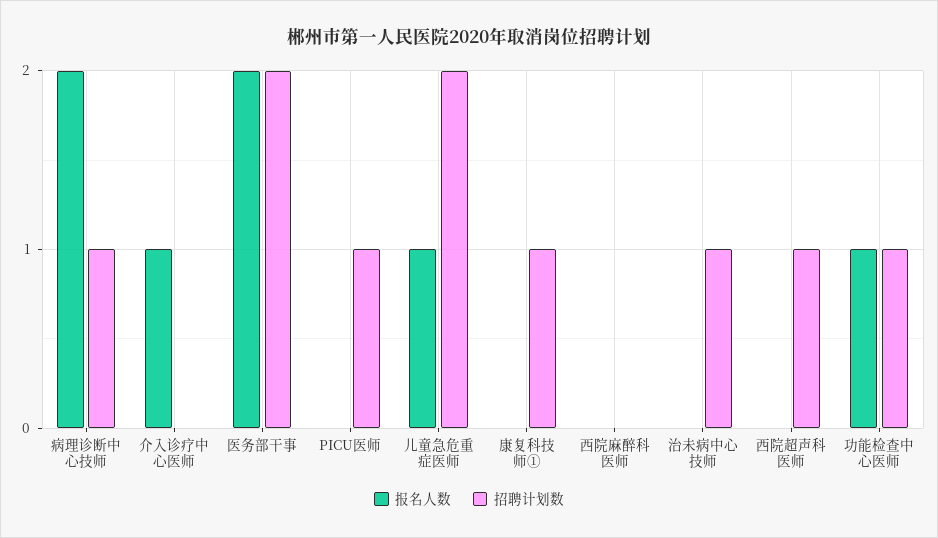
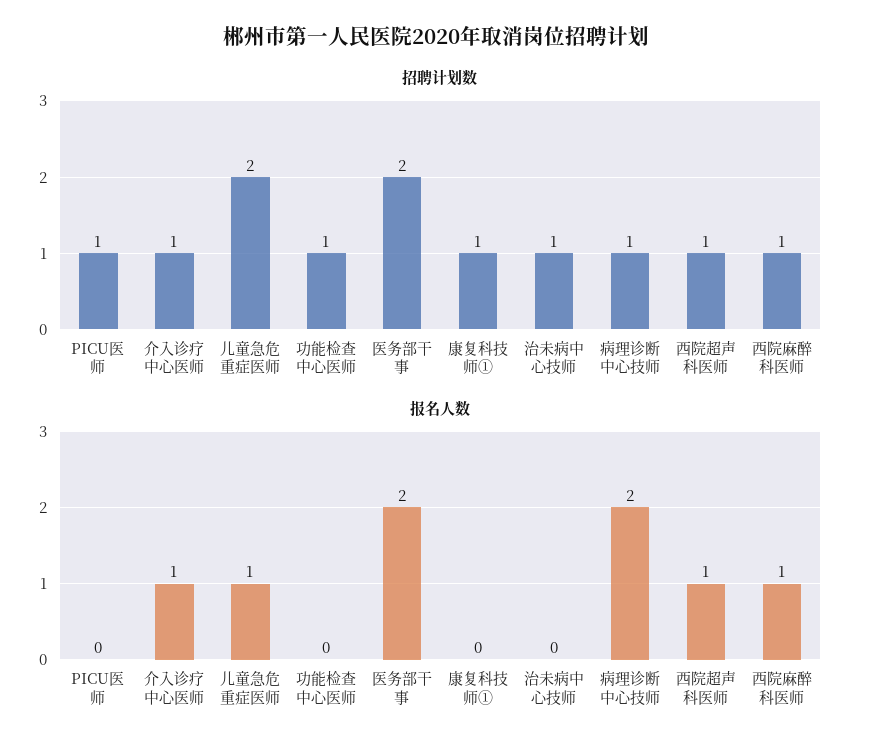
  {
    "报名人数": {
      "病理诊断中心技师": 2,
      "介入诊疗中心医师": 1,
      "医务部干事": 2,
      "PICU医师": 0,
      "儿童急危重症医师": 1,
      "康复科技师①": 0,
-     "西院麻醉科医师": 0,
+     "西院麻醉科医师": 1,
      "治未病中心技师": 0,
-     "西院超声科医师": 0,
+     "西院超声科医师": 1,
-     "功能检查中心医师": 1
+     "功能检查中心医师": 0
    },
    "招聘计划数": {
      "病理诊断中心技师": 1,
-     "介入诊疗中心医师": 0,
+     "介入诊疗中心医师": 1,
      "医务部干事": 2,
      "PICU医师": 1,
      "儿童急危重症医师": 2,
      "康复科技师①": 1,
-     "西院麻醉科医师": 0,
+     "西院麻醉科医师": 1,
      "治未病中心技师": 1,
      "西院超声科医师": 1,
      "功能检查中心医师": 1
    }
  }

